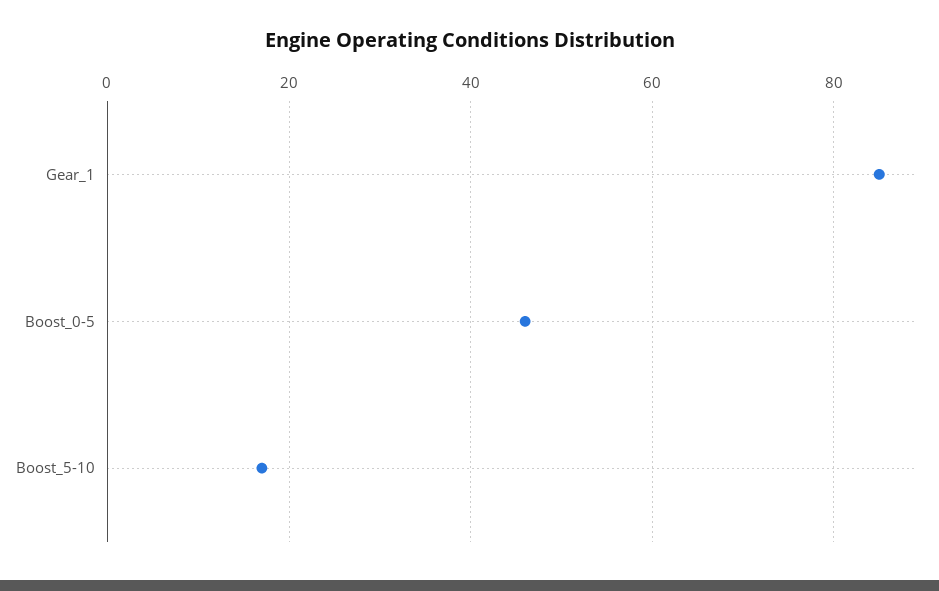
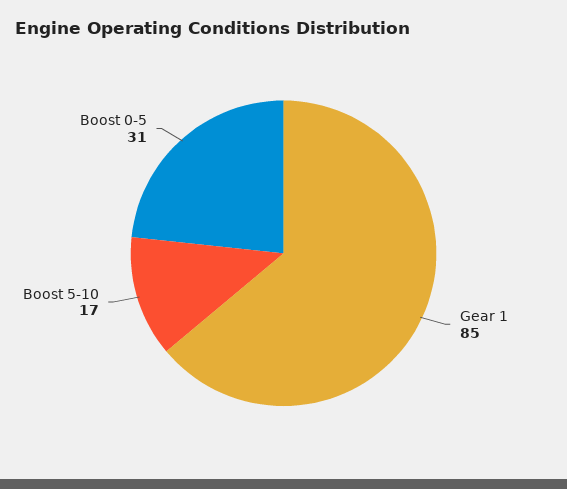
  {
    "Gear_1": 85,
-   "Boost_0-5": 45,
+   "Boost_0-5": 31,
    "Boost_5-10": 17
  }

